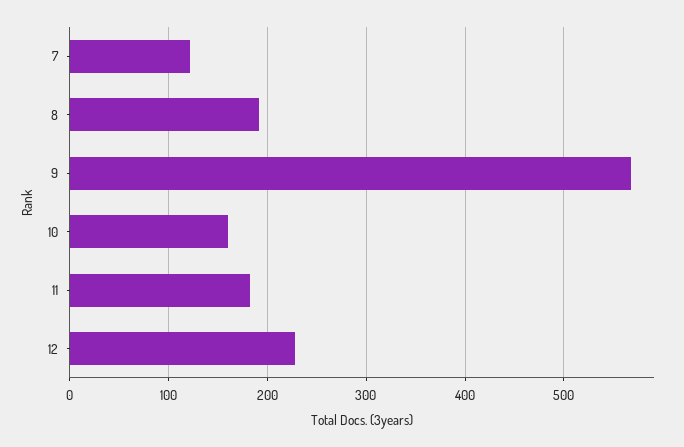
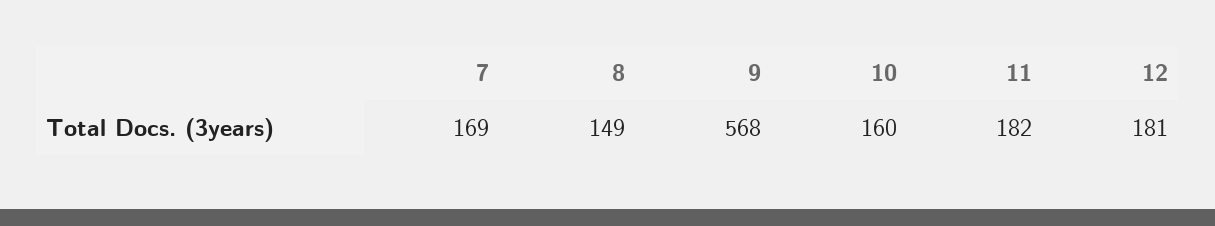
  {
-   "7": 120,
+   "7": 169,
-   "8": 190,
+   "8": 149,
    "9": 568,
    "10": 160,
    "11": 182,
-   "12": 230
+   "12": 181
  }

